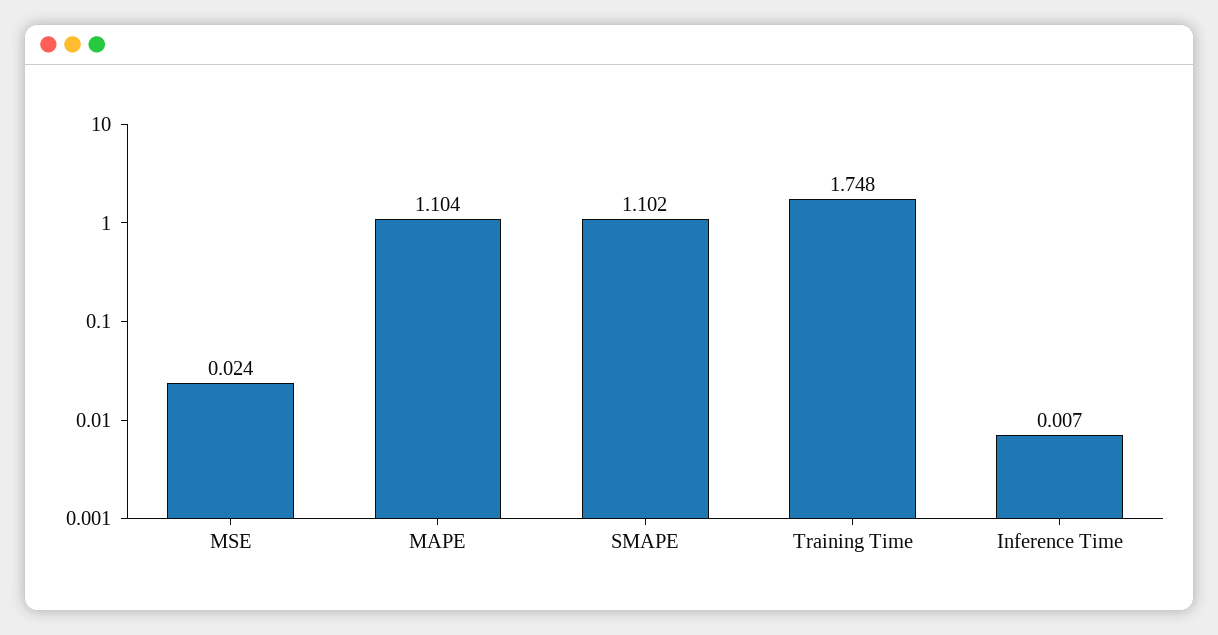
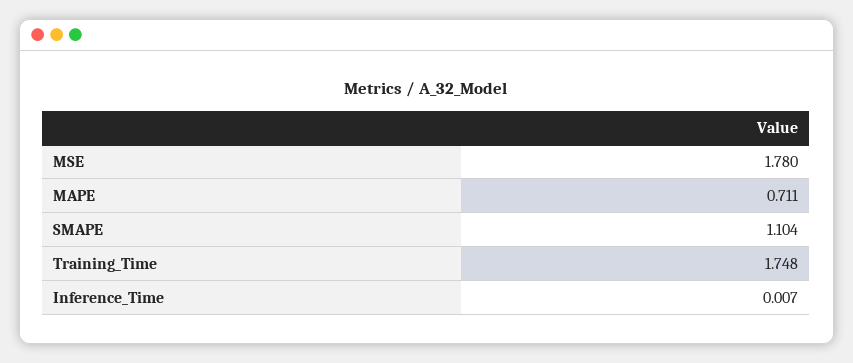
  {
-   "MSE": 0.024,
+   "MSE": 1.78,
-   "MAPE": 1.104,
+   "MAPE": 0.711,
-   "SMAPE": 1.102,
+   "SMAPE": 1.104,
    "Training Time": 1.748,
    "Inference Time": 0.007
  }

